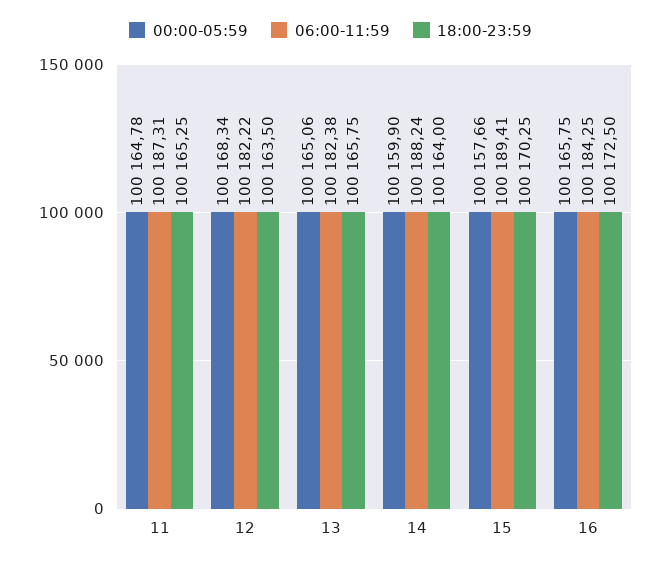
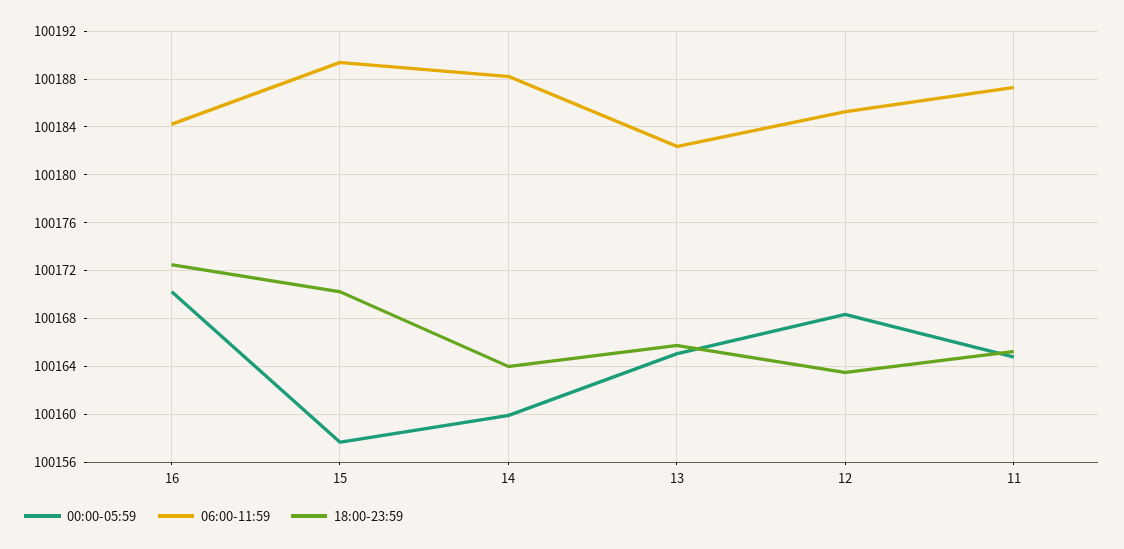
  {
    "00:00-05:59": {
      "11": 100164.78,
      "12": 100168.34,
      "13": 100165.06,
      "14": 100159.9,
      "15": 100157.66,
-     "16": 100165.75
+     "16": 100170
    },
    "06:00-11:59": {
      "11": 100187.31,
-     "12": 100182.22,
+     "12": 100185,
      "13": 100182.38,
      "14": 100188.24,
      "15": 100189.41,
      "16": 100184.25
    },
    "18:00-23:59": {
      "11": 100165.25,
      "12": 100163.5,
      "13": 100165.75,
      "14": 100164,
      "15": 100170.25,
      "16": 100172.5
    }
  }

